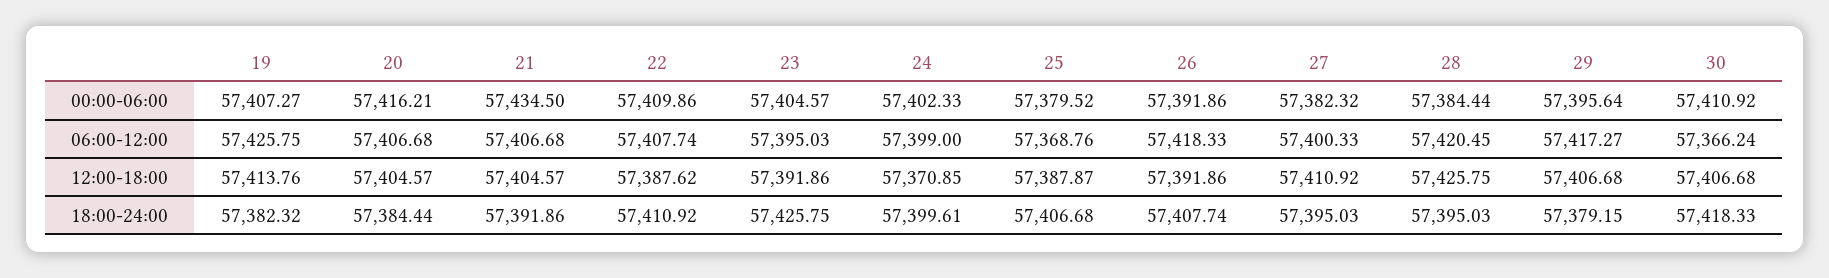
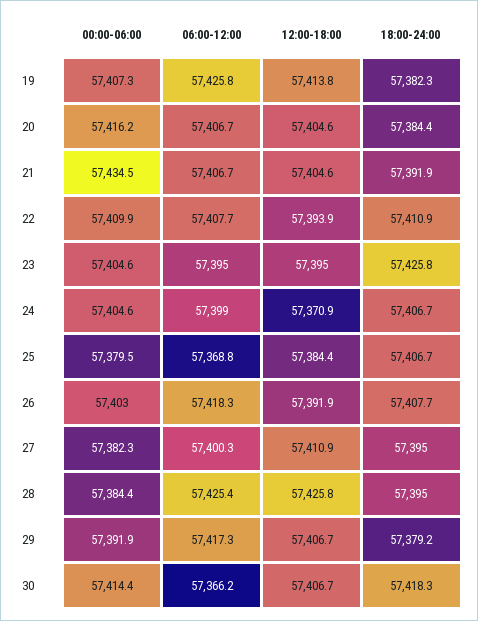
  {
    "19": {
      "00:00-06:00": 57407.27,
      "06:00-12:00": 57425.75,
      "12:00-18:00": 57413.76,
      "18:00-24:00": 57382.32
    },
    "20": {
      "00:00-06:00": 57416.21,
      "06:00-12:00": 57406.68,
      "12:00-18:00": 57404.57,
      "18:00-24:00": 57384.44
    },
    "21": {
      "00:00-06:00": 57434.5,
      "06:00-12:00": 57406.68,
      "12:00-18:00": 57404.57,
      "18:00-24:00": 57391.86
    },
    "22": {
      "00:00-06:00": 57409.86,
      "06:00-12:00": 57407.74,
-     "12:00-18:00": 57387.62,
+     "12:00-18:00": 57393.9,
      "18:00-24:00": 57410.92
    },
    "23": {
      "00:00-06:00": 57404.57,
      "06:00-12:00": 57395.03,
-     "12:00-18:00": 57391.86,
+     "12:00-18:00": 57395,
      "18:00-24:00": 57425.75
    },
    "24": {
-     "00:00-06:00": 57402.33,
+     "00:00-06:00": 57404.6,
      "06:00-12:00": 57399,
      "12:00-18:00": 57370.85,
-     "18:00-24:00": 57399.61
+     "18:00-24:00": 57406.7
    },
    "25": {
      "00:00-06:00": 57379.52,
      "06:00-12:00": 57368.76,
-     "12:00-18:00": 57387.87,
+     "12:00-18:00": 57384.4,
      "18:00-24:00": 57406.68
    },
    "26": {
-     "00:00-06:00": 57391.86,
+     "00:00-06:00": 57403,
      "06:00-12:00": 57418.33,
      "12:00-18:00": 57391.86,
      "18:00-24:00": 57407.74
    },
    "27": {
      "00:00-06:00": 57382.32,
      "06:00-12:00": 57400.33,
      "12:00-18:00": 57410.92,
      "18:00-24:00": 57395.03
    },
    "28": {
      "00:00-06:00": 57384.44,
-     "06:00-12:00": 57420.45,
+     "06:00-12:00": 57425.4,
      "12:00-18:00": 57425.75,
      "18:00-24:00": 57395.03
    },
    "29": {
-     "00:00-06:00": 57395.64,
+     "00:00-06:00": 57391.9,
      "06:00-12:00": 57417.27,
      "12:00-18:00": 57406.68,
      "18:00-24:00": 57379.15
    },
    "30": {
-     "00:00-06:00": 57410.92,
+     "00:00-06:00": 57414.4,
      "06:00-12:00": 57366.24,
      "12:00-18:00": 57406.68,
      "18:00-24:00": 57418.33
    }
  }

